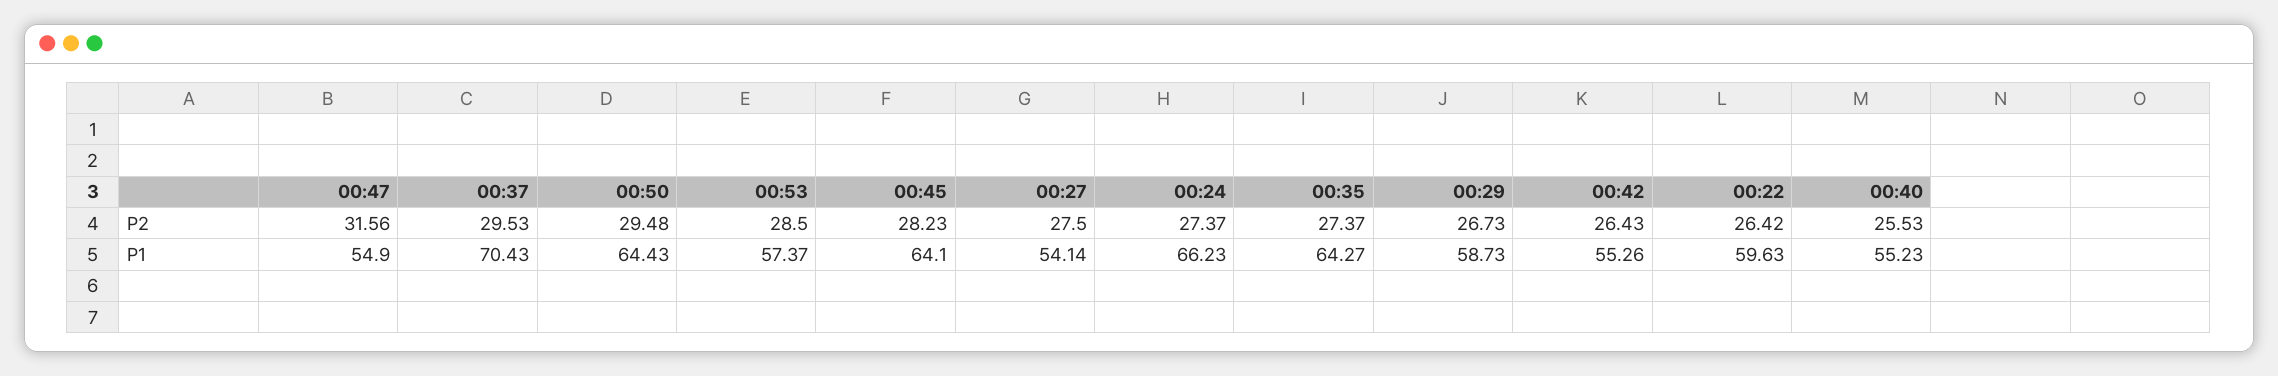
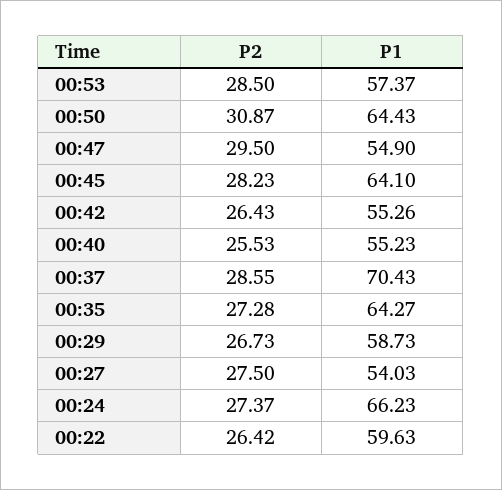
  {
    "00:47": {
-     "P2": 31.56,
+     "P2": 29.5,
      "P1": 54.9
    },
    "00:37": {
-     "P2": 29.53,
+     "P2": 28.55,
      "P1": 70.43
    },
    "00:50": {
-     "P2": 29.48,
+     "P2": 30.87,
      "P1": 64.43
    },
    "00:53": {
      "P2": 28.5,
      "P1": 57.37
    },
    "00:45": {
      "P2": 28.23,
      "P1": 64.1
    },
    "00:27": {
      "P2": 27.5,
-     "P1": 54.14
+     "P1": 54.03
    },
    "00:24": {
      "P2": 27.37,
      "P1": 66.23
    },
    "00:35": {
-     "P2": 27.37,
+     "P2": 27.28,
      "P1": 64.27
    },
    "00:29": {
      "P2": 26.73,
      "P1": 58.73
    },
    "00:42": {
      "P2": 26.43,
      "P1": 55.26
    },
    "00:22": {
      "P2": 26.42,
      "P1": 59.63
    },
    "00:40": {
      "P2": 25.53,
      "P1": 55.23
    }
  }

